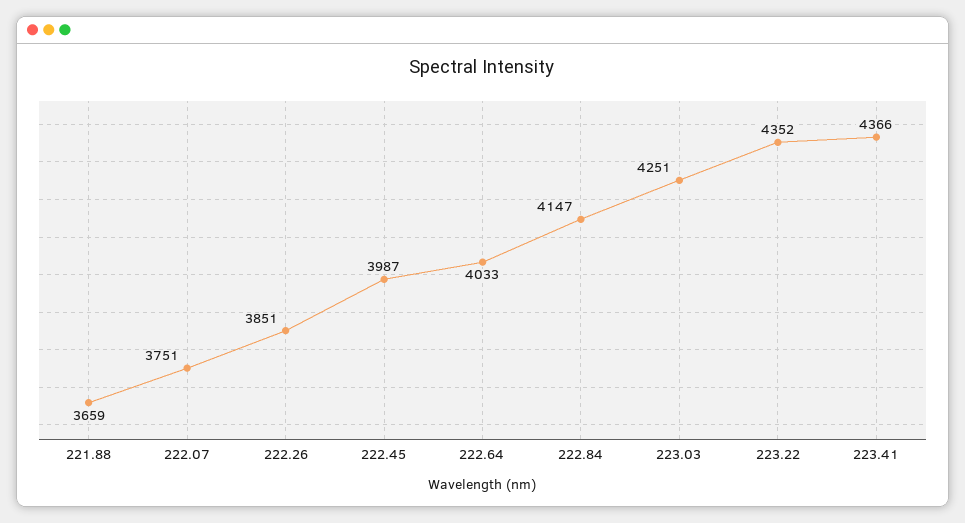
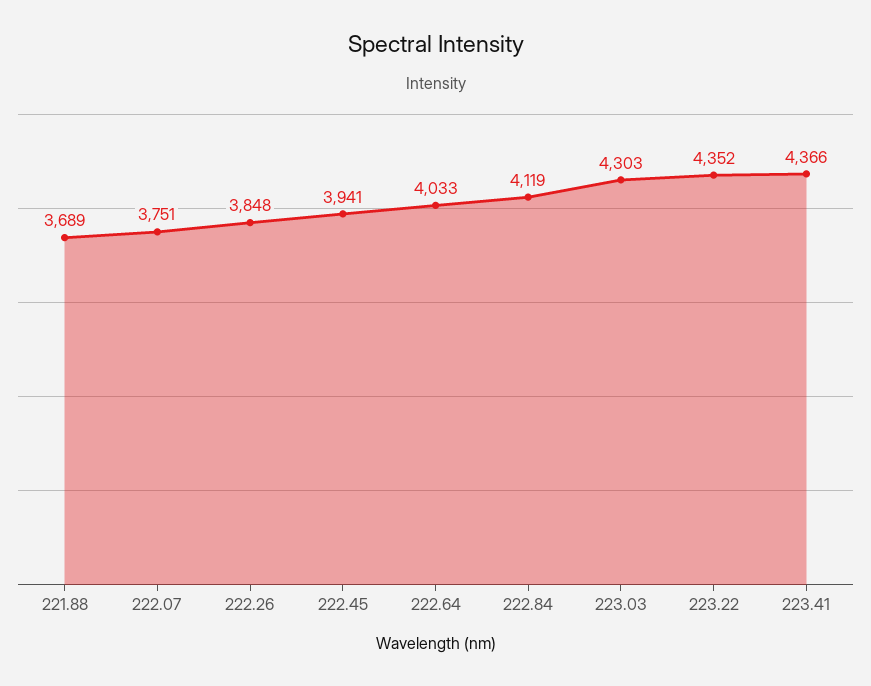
  {
-   "221.88": 3659,
+   "221.88": 3689,
    "222.07": 3751,
-   "222.26": 3851,
+   "222.26": 3848,
-   "222.45": 3987,
+   "222.45": 3941,
    "222.64": 4033,
-   "222.84": 4147,
+   "222.84": 4119,
-   "223.03": 4251,
+   "223.03": 4303,
    "223.22": 4352,
    "223.41": 4366
  }

